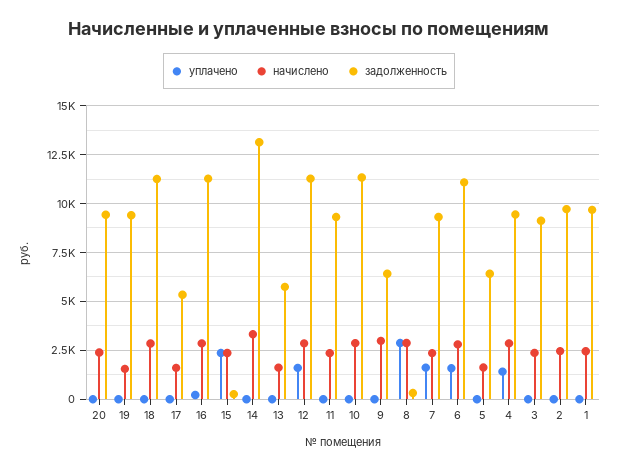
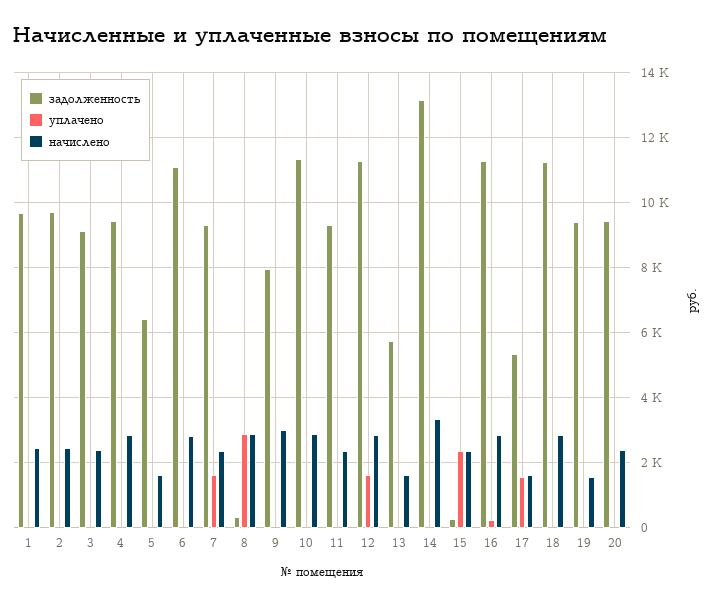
  {
    "уплачено": {
      "20": 0,
      "19": 0,
      "18": 0,
-     "17": 0,
+     "17": 1600,
      "16": 200,
      "15": 2400,
      "14": 0,
      "13": 0,
      "12": 1600,
      "11": 0,
      "10": 0,
      "9": 0,
      "8": 2800,
      "7": 1600,
-     "6": 1500,
+     "6": 0,
      "5": 0,
-     "4": 1500,
+     "4": 0,
      "3": 0,
      "2": 0,
      "1": 0
    },
    "начислено": {
      "20": 2400,
      "19": 1600,
      "18": 2800,
      "17": 1600,
      "16": 2800,
      "15": 2400,
      "14": 3400,
      "13": 1600,
      "12": 2800,
      "11": 2400,
      "10": 2800,
      "9": 3000,
      "8": 2800,
      "7": 2400,
      "6": 2800,
      "5": 1600,
      "4": 2800,
      "3": 2400,
      "2": 2400,
      "1": 2400
    },
    "задолженность": {
      "20": 9400,
      "19": 9400,
      "18": 11200,
      "17": 5400,
      "16": 11200,
      "15": 200,
      "14": 13200,
      "13": 5800,
      "12": 11200,
      "11": 9400,
      "10": 11400,
-     "9": 6500,
+     "9": 8000,
      "8": 400,
      "7": 9400,
      "6": 11000,
      "5": 6400,
      "4": 9400,
      "3": 9200,
      "2": 9800,
      "1": 9600
    }
  }

